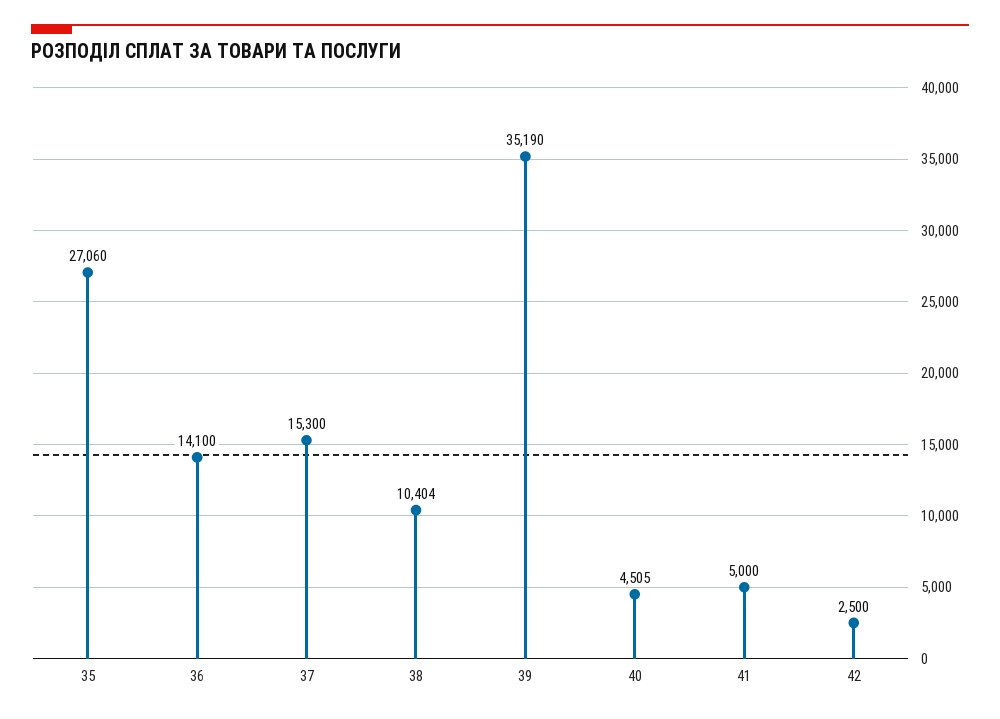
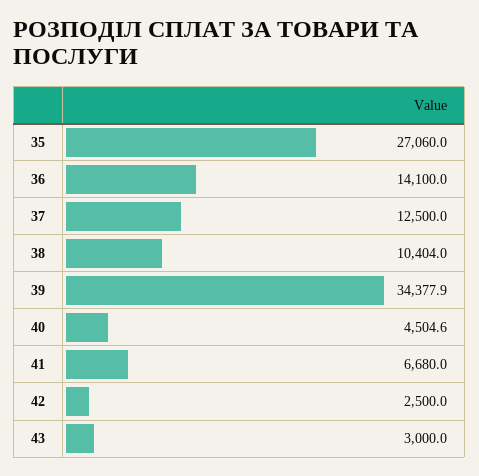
  {
    "35": 27060,
    "36": 14100,
-   "37": 15300,
+   "37": 12500,
    "38": 10404,
-   "39": 35190,
+   "39": 34377.9,
    "40": 4504.6,
-   "41": 5000,
+   "41": 6680,
-   "42": 2500
+   "42": 2500,
+   "43": 3000
  }

